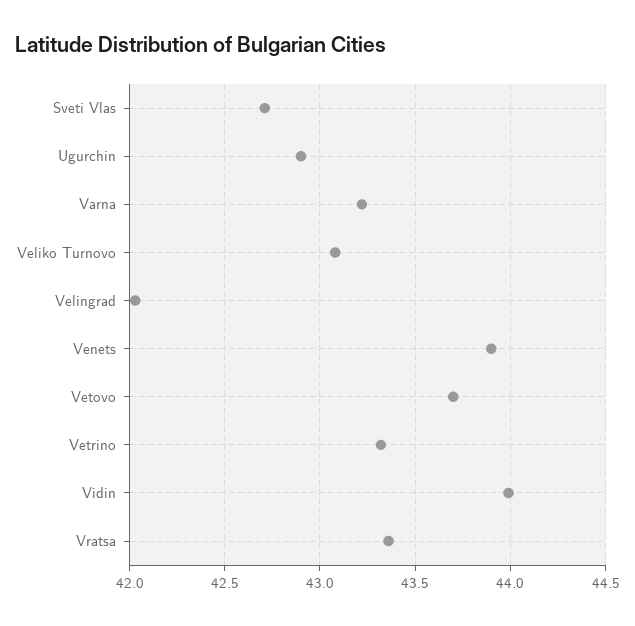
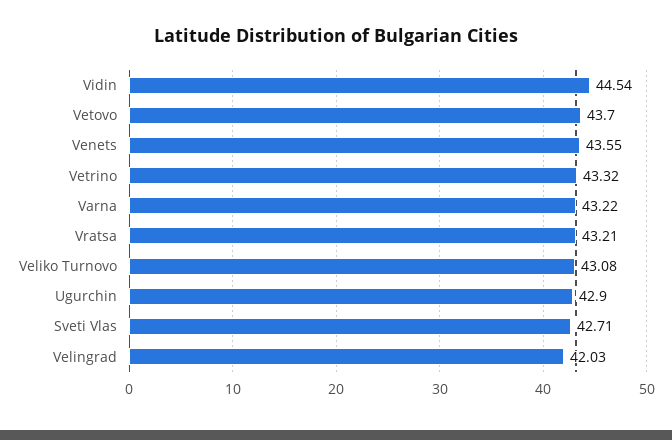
  {
    "Sveti Vlas": 42.71,
    "Ugurchin": 42.9,
    "Varna": 43.22,
    "Veliko Turnovo": 43.08,
    "Velingrad": 42.03,
-   "Venets": 43.9,
+   "Venets": 43.55,
    "Vetovo": 43.7,
    "Vetrino": 43.32,
-   "Vidin": 44,
+   "Vidin": 44.54,
-   "Vratsa": 43.35
+   "Vratsa": 43.21
  }

